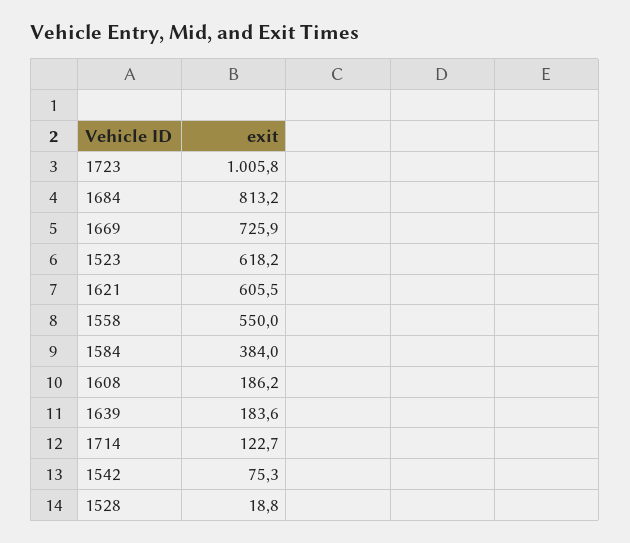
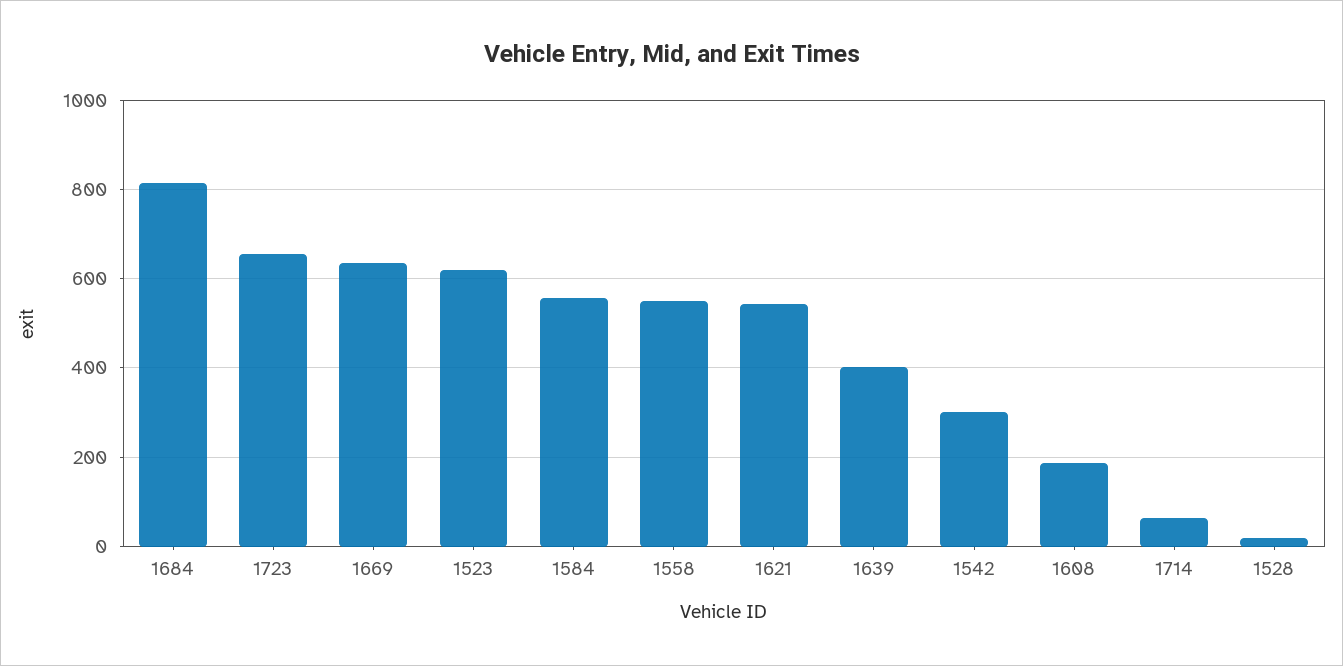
  {
-   "1723": 1005.8,
+   "1723": 660,
    "1684": 813.2,
-   "1669": 725.9,
+   "1669": 640,
    "1523": 618.2,
-   "1621": 605.5,
+   "1621": 540,
    "1558": 550,
-   "1584": 384,
+   "1584": 560,
    "1608": 186.2,
-   "1639": 183.6,
+   "1639": 400,
-   "1714": 122.7,
+   "1714": 60,
-   "1542": 75.3,
+   "1542": 300,
    "1528": 18.8
  }

